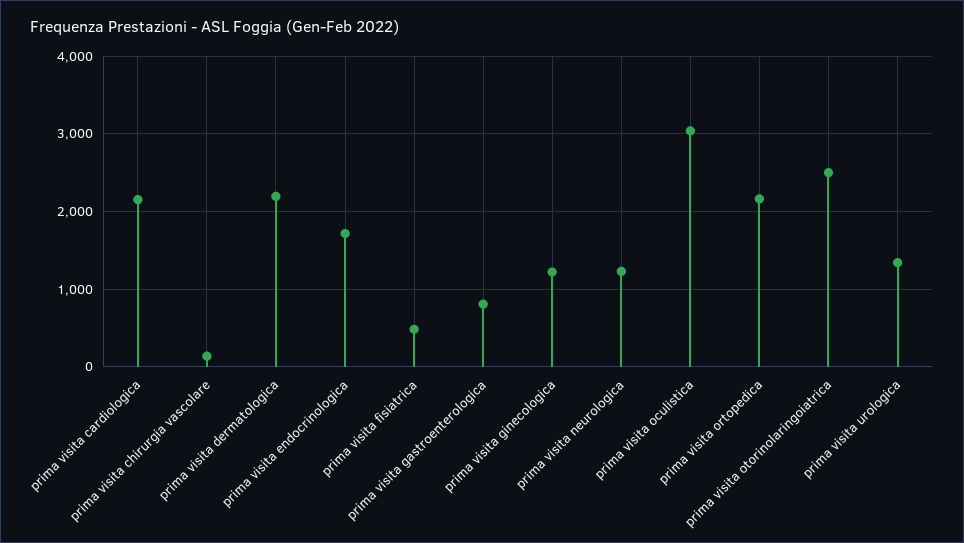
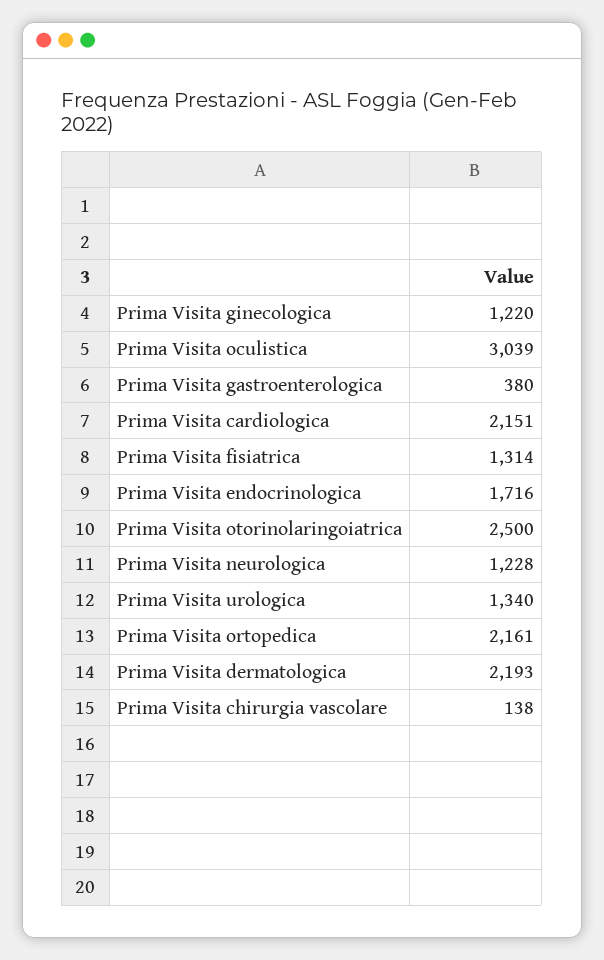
  {
    "prima visita cardiologica": 2151,
    "prima visita chirurgia vascolare": 138,
    "prima visita dermatologica": 2193,
    "prima visita endocrinologica": 1716,
-   "prima visita fisiatrica": 500,
+   "prima visita fisiatrica": 1314,
-   "prima visita gastroenterologica": 800,
+   "prima visita gastroenterologica": 380,
    "prima visita ginecologica": 1220,
    "prima visita neurologica": 1228,
    "prima visita oculistica": 3039,
    "prima visita ortopedica": 2161,
    "prima visita otorinolaringoiatrica": 2500,
    "prima visita urologica": 1340
  }

